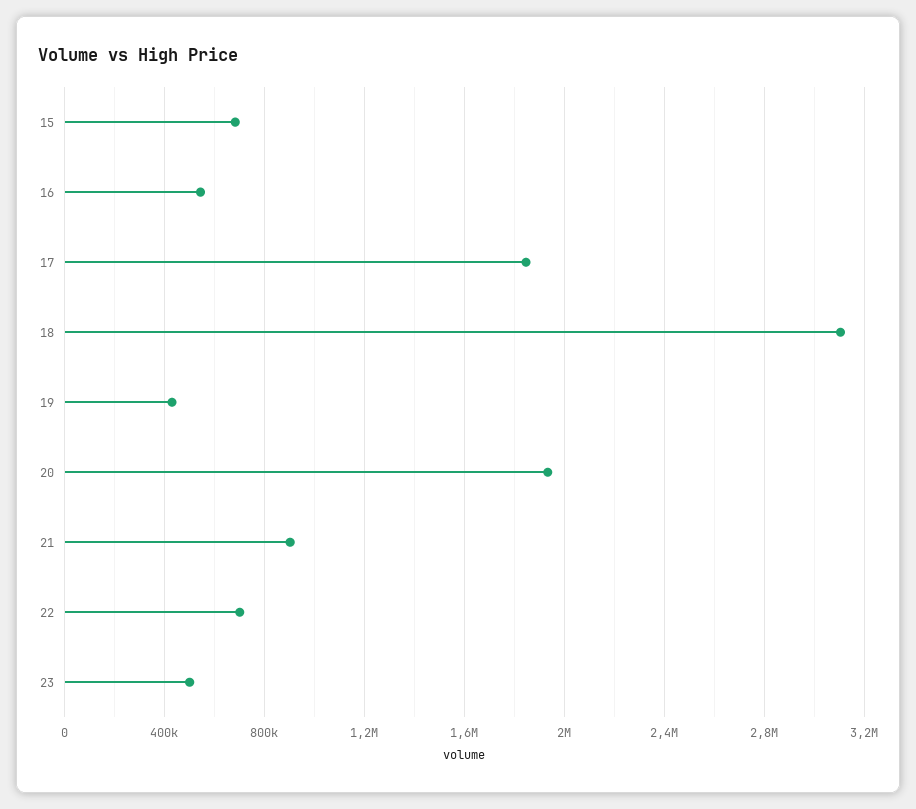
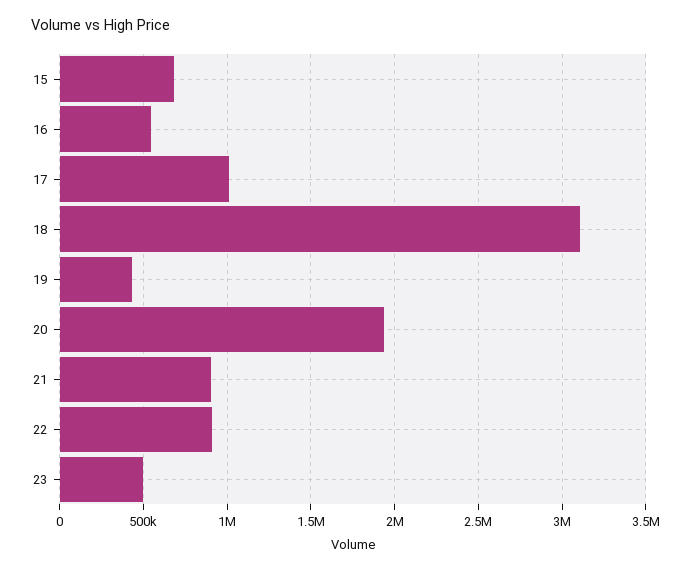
  {
    "15": 700000,
    "16": 550000,
-   "17": 1850000,
+   "17": 1000000,
    "18": 3100000,
    "19": 450000,
    "20": 1950000,
    "21": 900000,
-   "22": 700000,
+   "22": 900000,
    "23": 500000
  }

